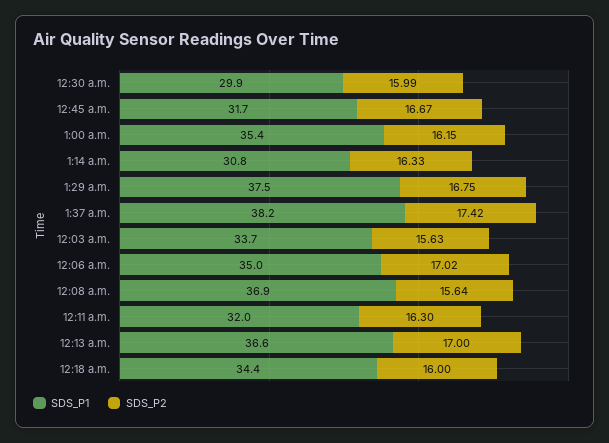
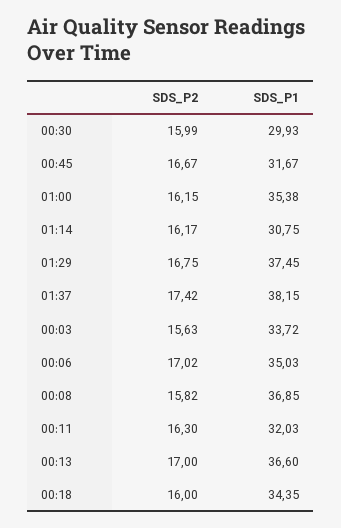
  {
    "SDS_P1": {
      "12:30 a.m.": 29.93,
      "12:45 a.m.": 31.67,
      "1:00 a.m.": 35.38,
      "1:14 a.m.": 30.75,
      "1:29 a.m.": 37.45,
      "1:37 a.m.": 38.15,
      "12:03 a.m.": 33.72,
      "12:06 a.m.": 35.03,
      "12:08 a.m.": 36.85,
      "12:11 a.m.": 32.03,
      "12:13 a.m.": 36.6,
      "12:18 a.m.": 34.35
    },
    "SDS_P2": {
      "12:30 a.m.": 15.99,
      "12:45 a.m.": 16.67,
      "1:00 a.m.": 16.15,
-     "1:14 a.m.": 16.33,
+     "1:14 a.m.": 16.17,
      "1:29 a.m.": 16.75,
      "1:37 a.m.": 17.42,
      "12:03 a.m.": 15.63,
      "12:06 a.m.": 17.02,
-     "12:08 a.m.": 15.64,
+     "12:08 a.m.": 15.82,
      "12:11 a.m.": 16.3,
      "12:13 a.m.": 17,
      "12:18 a.m.": 16
    }
  }

